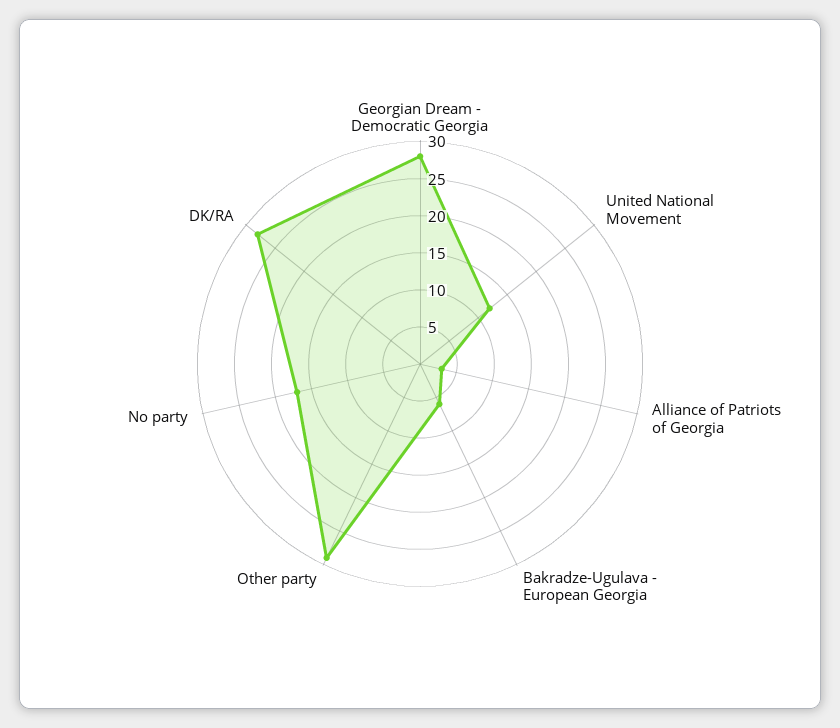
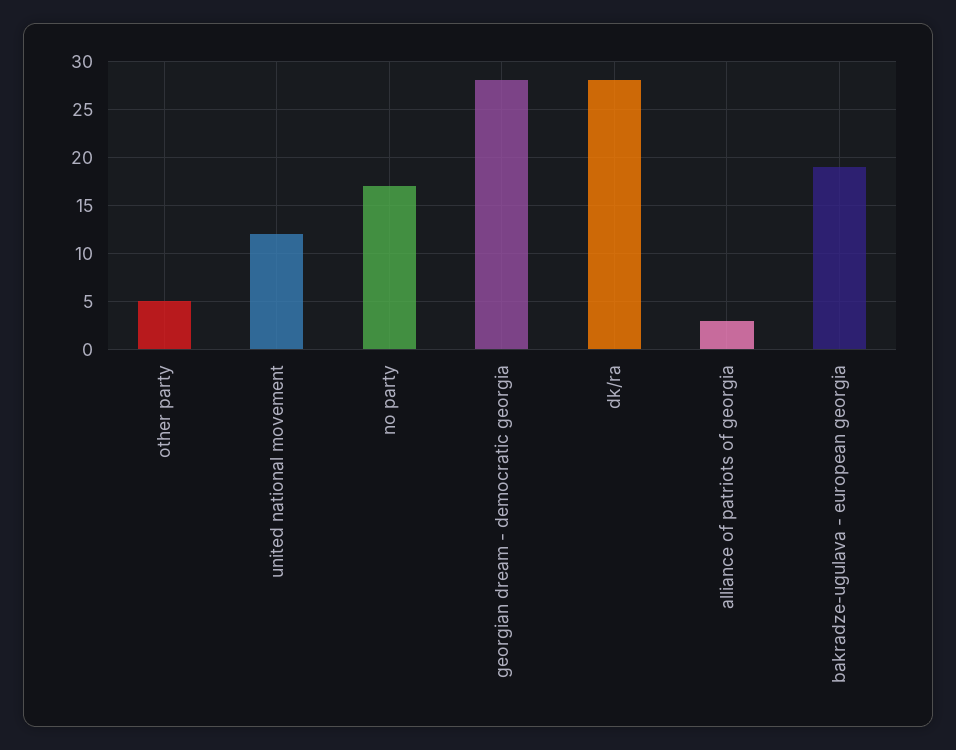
  {
    "Georgian Dream - Democratic Georgia": 28,
    "United National Movement": 12,
    "Alliance of Patriots of Georgia": 3,
-   "Bakradze-Ugulava - European Georgia": 5,
+   "Bakradze-Ugulava - European Georgia": 19,
-   "Other party": 30,
+   "Other party": 5,
    "No party": 17,
    "DK/RA": 28
  }

